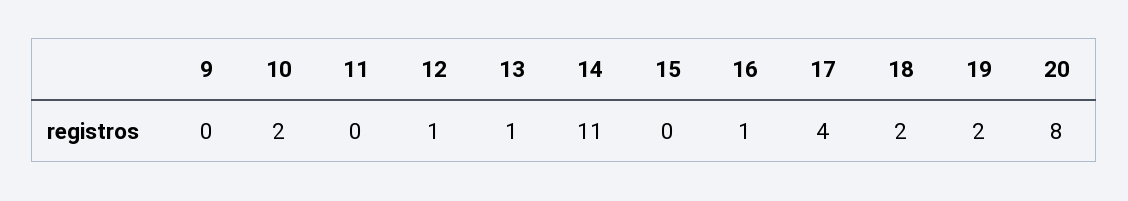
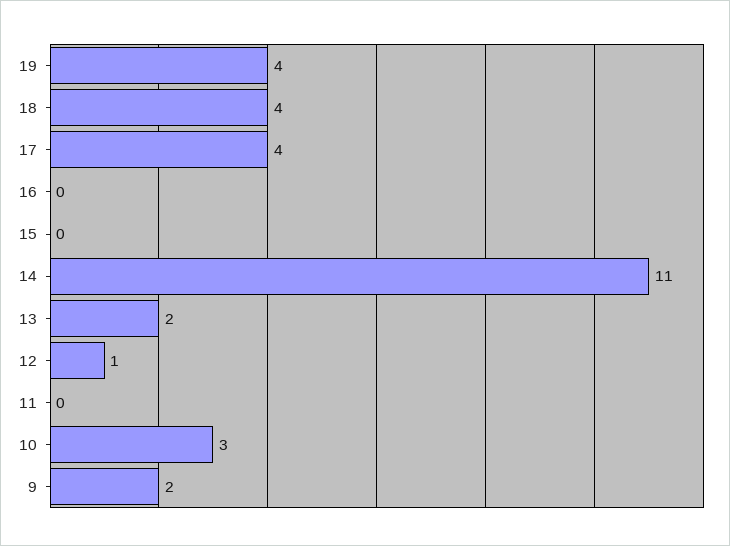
  {
-   "9": 0,
+   "9": 2,
-   "10": 2,
+   "10": 3,
    "11": 0,
    "12": 1,
-   "13": 1,
+   "13": 2,
    "14": 11,
    "15": 0,
-   "16": 1,
+   "16": 0,
    "17": 4,
-   "18": 2,
+   "18": 4,
-   "19": 2,
+   "19": 4
-   "20": 8
  }

